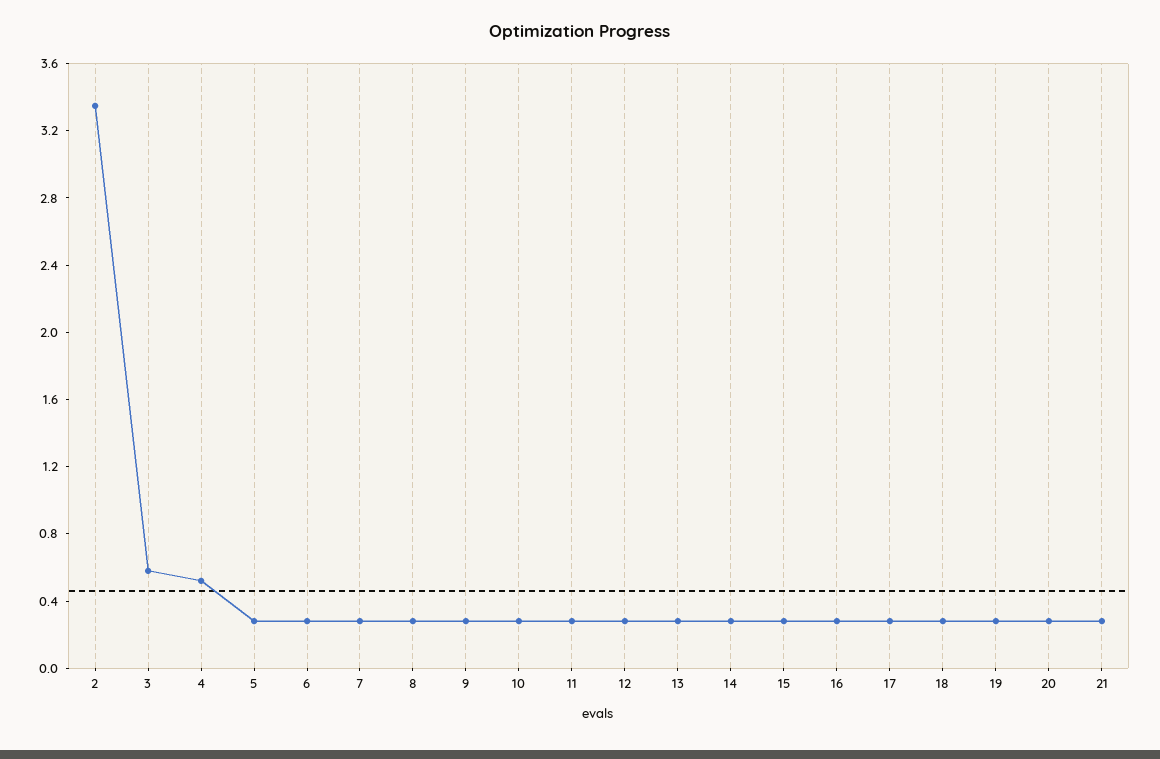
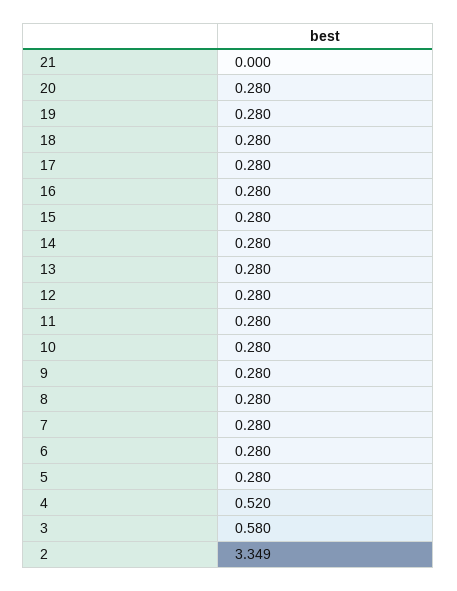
  {
    "2": 3.349,
    "3": 0.58,
    "4": 0.52,
    "5": 0.28,
    "6": 0.28,
    "7": 0.28,
    "8": 0.28,
    "9": 0.28,
    "10": 0.28,
    "11": 0.28,
    "12": 0.28,
    "13": 0.28,
    "14": 0.28,
    "15": 0.28,
    "16": 0.28,
    "17": 0.28,
    "18": 0.28,
    "19": 0.28,
    "20": 0.28,
-   "21": 0.3
+   "21": 0
  }

